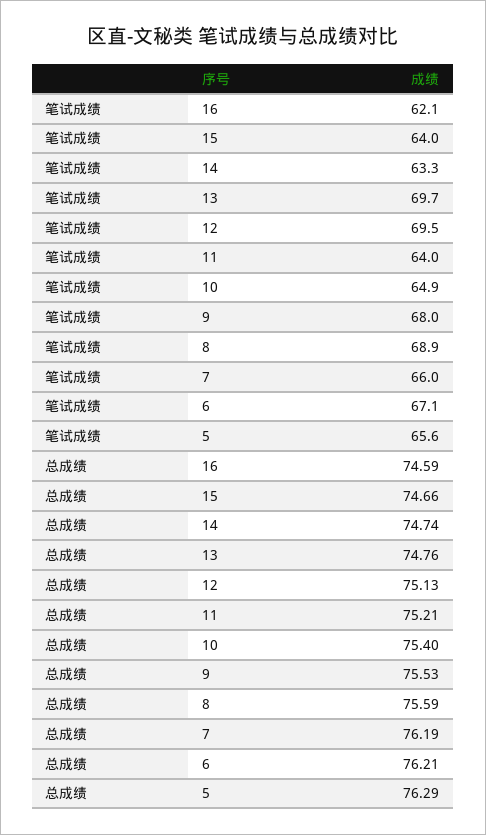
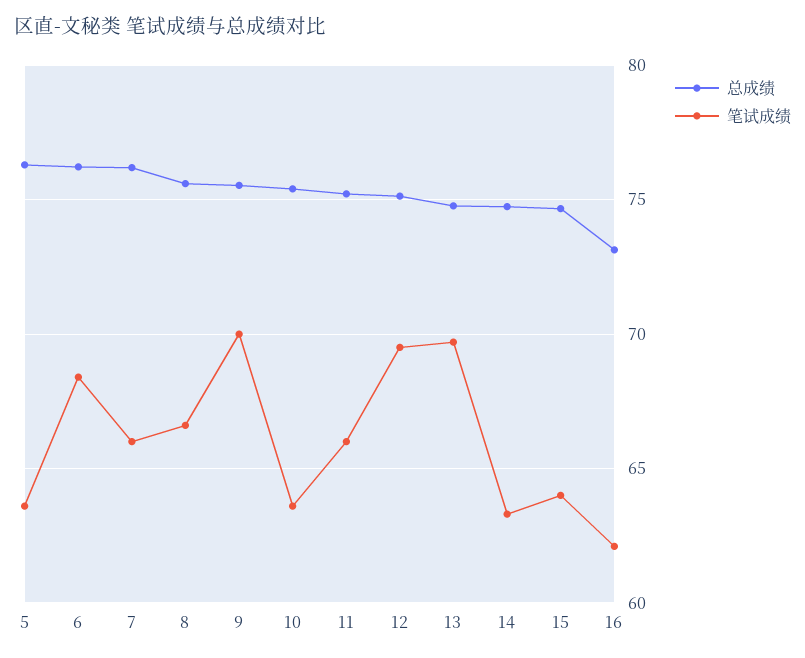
  {
    "笔试成绩": {
      "16": 62.1,
      "15": 64,
      "14": 63.3,
      "13": 69.7,
      "12": 69.5,
-     "11": 64,
+     "11": 66,
-     "10": 64.9,
+     "10": 63.5,
-     "9": 68,
+     "9": 70,
-     "8": 68.9,
+     "8": 66.5,
      "7": 66,
-     "6": 67.1,
+     "6": 68.5,
-     "5": 65.6
+     "5": 63.5
    },
    "总成绩": {
-     "16": 74.59,
+     "16": 73,
      "15": 74.66,
      "14": 74.74,
      "13": 74.76,
      "12": 75.13,
      "11": 75.21,
      "10": 75.4,
      "9": 75.53,
      "8": 75.59,
      "7": 76.19,
      "6": 76.21,
      "5": 76.29
    }
  }

